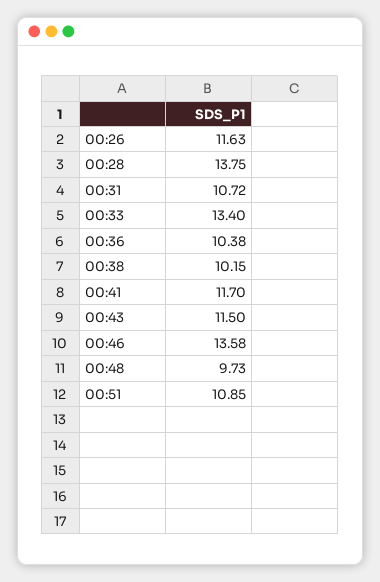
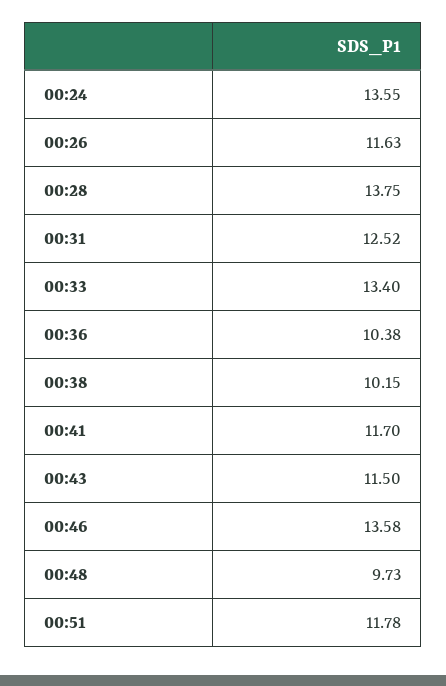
  {
    "00:26": 11.63,
    "00:28": 13.75,
-   "00:31": 10.72,
+   "00:31": 12.52,
    "00:33": 13.4,
    "00:36": 10.38,
    "00:38": 10.15,
    "00:41": 11.7,
    "00:43": 11.5,
    "00:46": 13.58,
    "00:48": 9.73,
-   "00:51": 10.85
+   "00:51": 11.78,
+   "00:24": 13.55
  }

